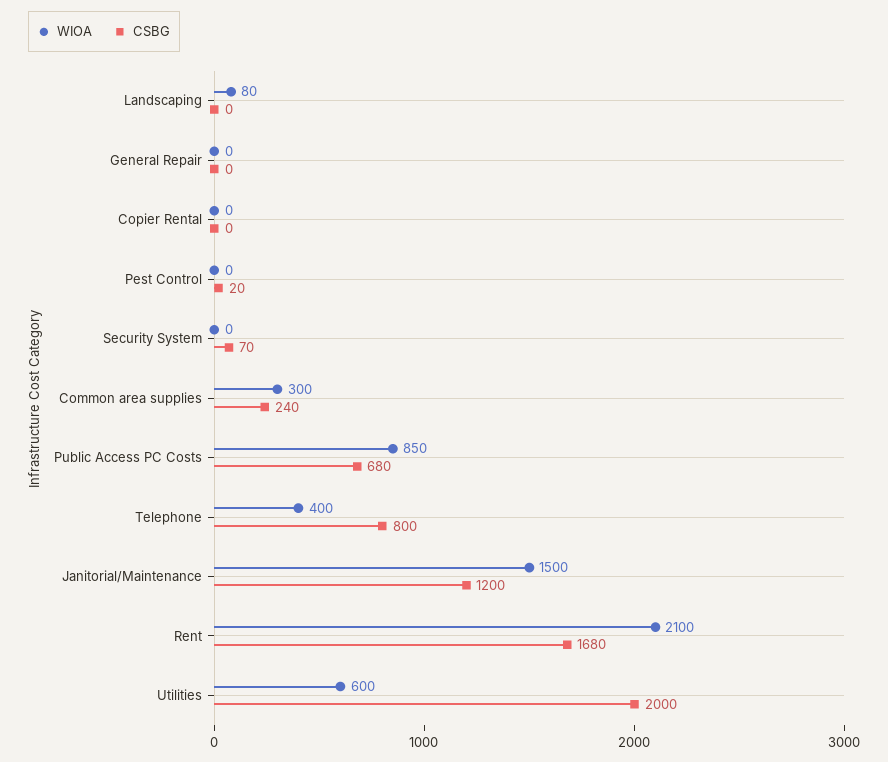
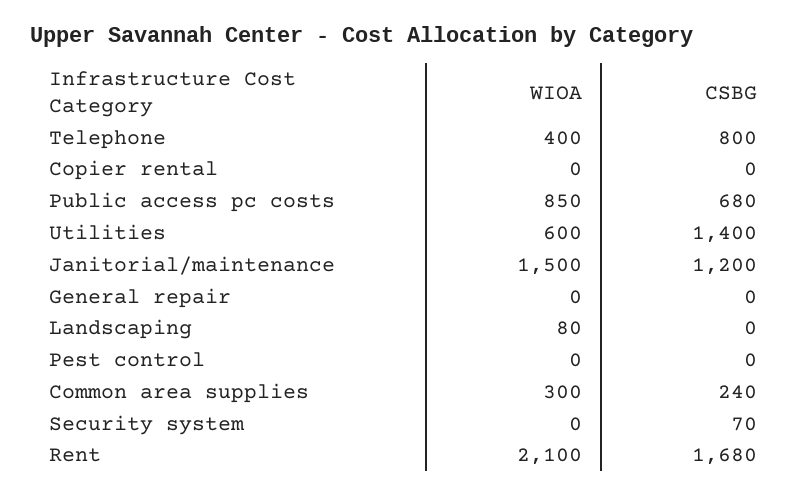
  {
    "WIOA": {
      "Landscaping": 80,
      "General Repair": 0,
      "Copier Rental": 0,
      "Pest Control": 0,
      "Security System": 0,
      "Common area supplies": 300,
      "Public Access PC Costs": 850,
      "Telephone": 400,
      "Janitorial/Maintenance": 1500,
      "Rent": 2100,
      "Utilities": 600
    },
    "CSBG": {
      "Landscaping": 0,
      "General Repair": 0,
      "Copier Rental": 0,
-     "Pest Control": 20,
+     "Pest Control": 0,
      "Security System": 70,
      "Common area supplies": 240,
      "Public Access PC Costs": 680,
      "Telephone": 800,
      "Janitorial/Maintenance": 1200,
      "Rent": 1680,
-     "Utilities": 2000
+     "Utilities": 1400
    }
  }

